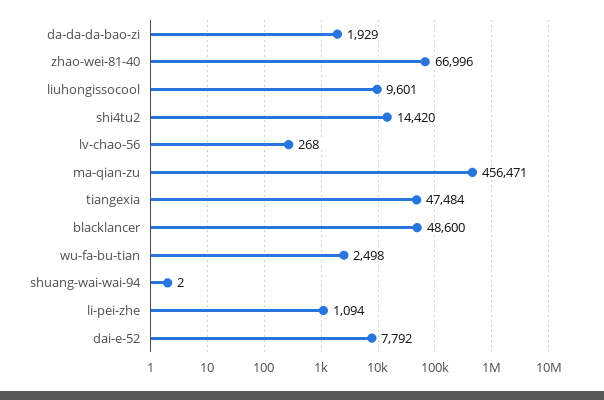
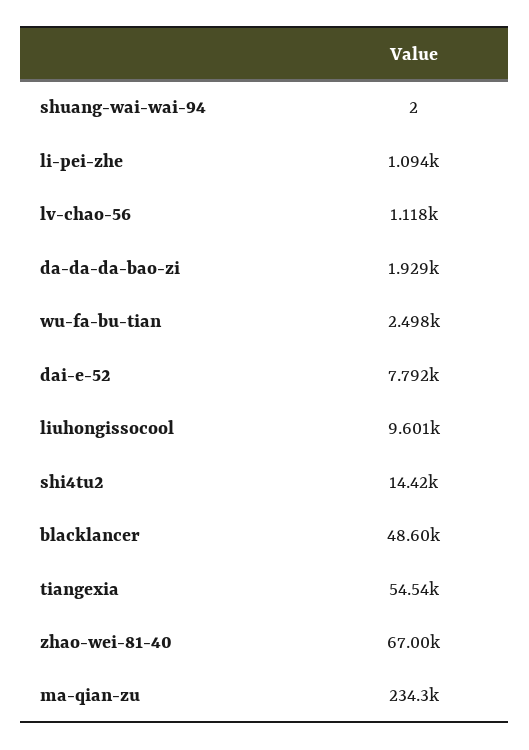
  {
    "da-da-da-bao-zi": 1929,
    "zhao-wei-81-40": 66996,
    "liuhongissocool": 9601,
    "shi4tu2": 14420,
-   "lv-chao-56": 268,
+   "lv-chao-56": 1118,
-   "ma-qian-zu": 456471,
+   "ma-qian-zu": 234300,
-   "tiangexia": 47484,
+   "tiangexia": 54540,
    "blacklancer": 48600,
    "wu-fa-bu-tian": 2498,
    "shuang-wai-wai-94": 2,
    "li-pei-zhe": 1094,
    "dai-e-52": 7792
  }

